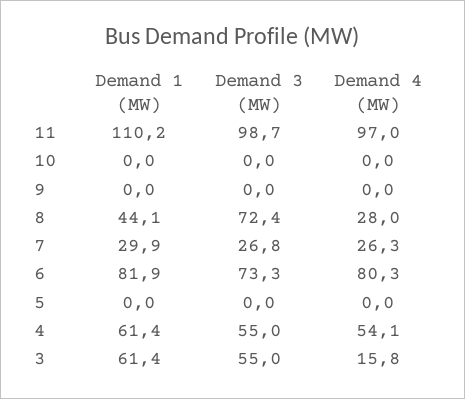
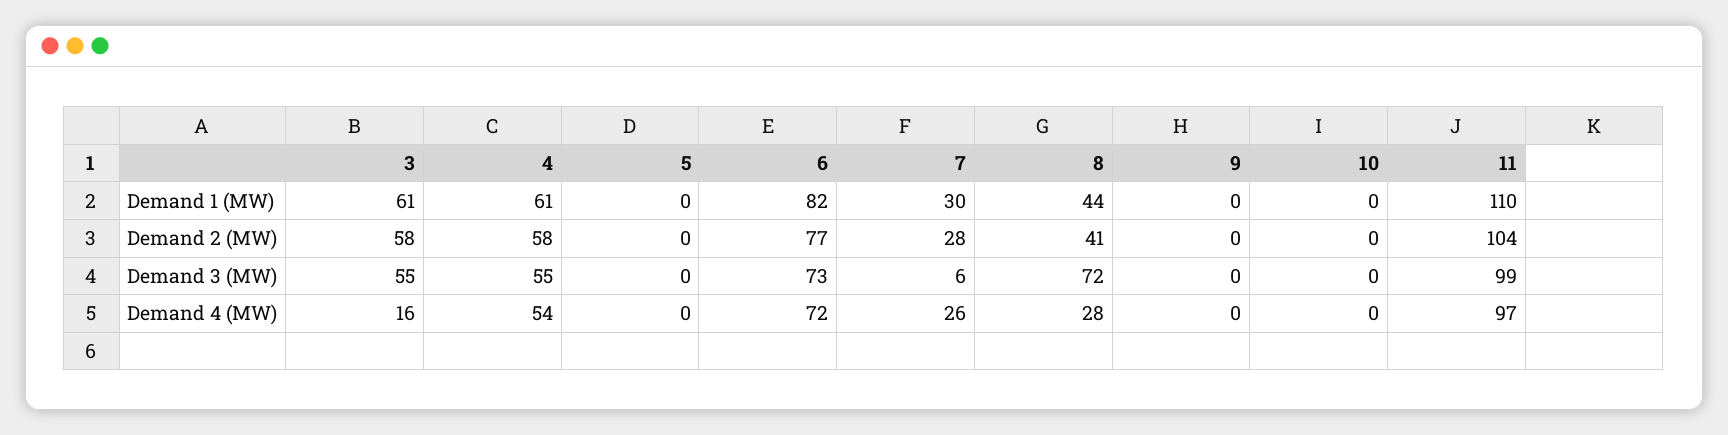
  {
    "Demand 1 (MW)": {
      "11": 110.2,
      "10": 0,
      "9": 0,
      "8": 44.1,
      "7": 29.9,
      "6": 81.9,
      "5": 0,
      "4": 61.4,
      "3": 61.4
    },
    "Demand 3 (MW)": {
      "11": 98.7,
      "10": 0,
      "9": 0,
      "8": 72.4,
-     "7": 26.8,
+     "7": 6,
      "6": 73.3,
      "5": 0,
      "4": 55,
      "3": 55
    },
    "Demand 4 (MW)": {
      "11": 97,
      "10": 0,
      "9": 0,
      "8": 28,
      "7": 26.3,
-     "6": 80.3,
+     "6": 72,
      "5": 0,
      "4": 54.1,
      "3": 15.8
-   }
+   },
+   "Demand 2 (MW)": {
+     "3": 58,
+     "4": 58,
+     "5": 0,
+     "6": 77,
+     "7": 28,
+     "8": 41,
+     "9": 0,
+     "10": 0,
+     "11": 104
+   }
  }

